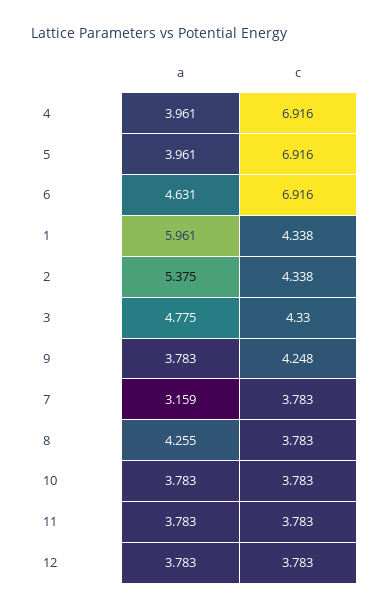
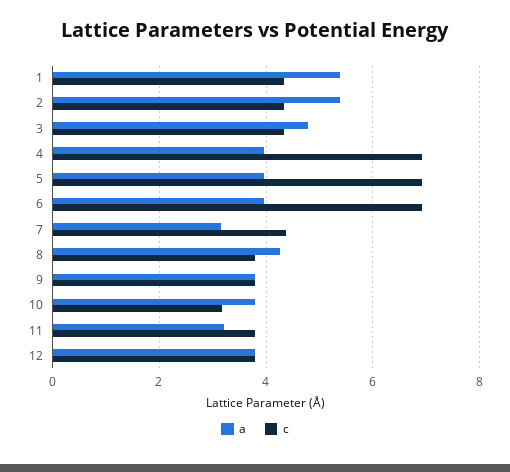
  {
    "a": {
      "4": 3.961,
      "5": 3.961,
-     "6": 4.631,
+     "6": 4,
-     "1": 5.961,
+     "1": 5.4,
      "2": 5.375,
      "3": 4.775,
      "9": 3.783,
      "7": 3.159,
      "8": 4.255,
      "10": 3.783,
-     "11": 3.783,
+     "11": 3.2,
      "12": 3.783
    },
    "c": {
      "4": 6.916,
      "5": 6.916,
      "6": 6.916,
      "1": 4.338,
      "2": 4.338,
      "3": 4.33,
-     "9": 4.248,
+     "9": 3.8,
-     "7": 3.783,
+     "7": 4.4,
      "8": 3.783,
-     "10": 3.783,
+     "10": 3.2,
      "11": 3.783,
      "12": 3.783
    }
  }

